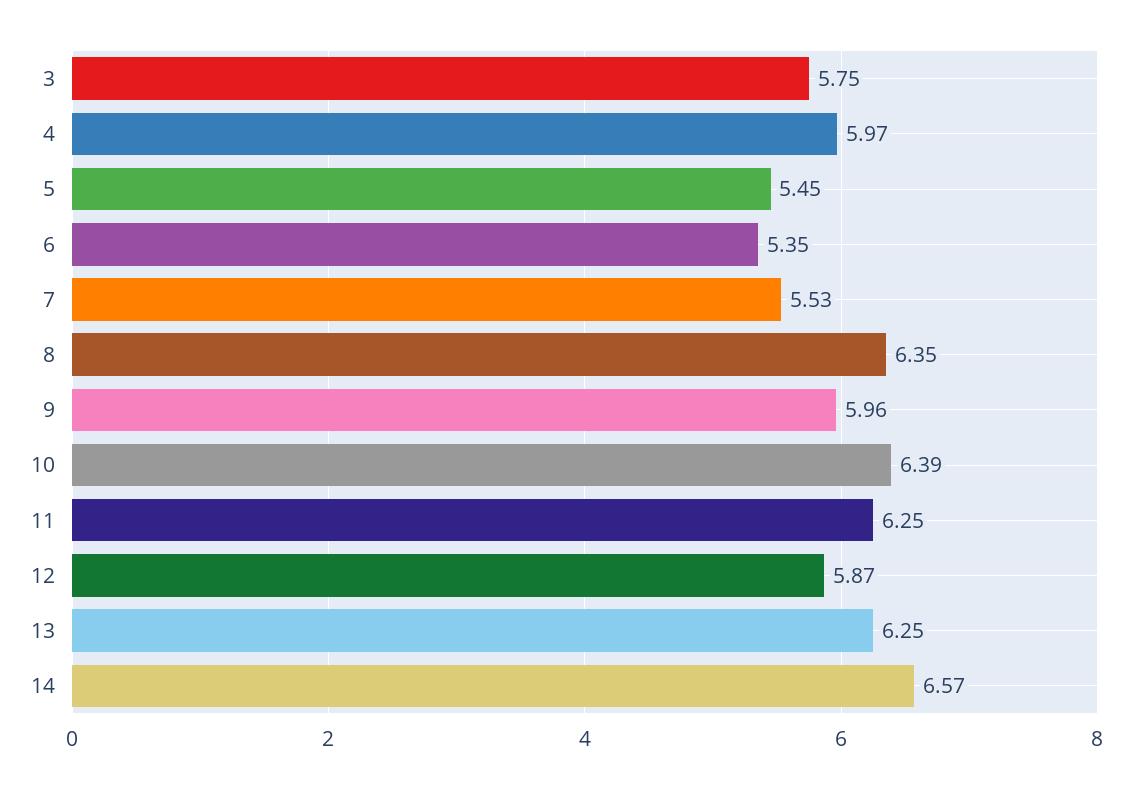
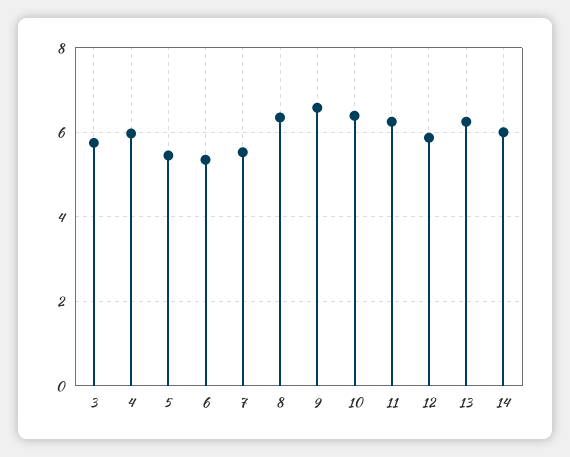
  {
    "3": 5.75,
    "4": 5.97,
    "5": 5.45,
    "6": 5.35,
    "7": 5.53,
    "8": 6.35,
-   "9": 5.96,
+   "9": 6.6,
    "10": 6.39,
    "11": 6.25,
    "12": 5.87,
    "13": 6.25,
-   "14": 6.57
+   "14": 6
  }

